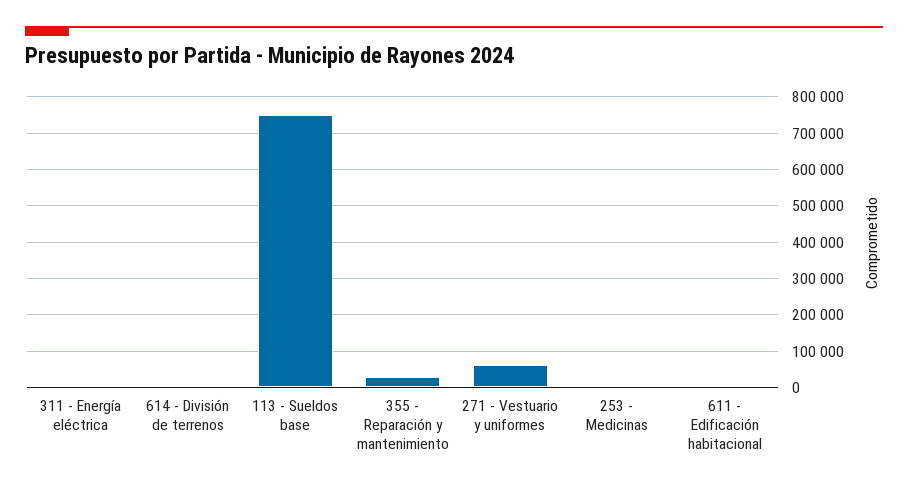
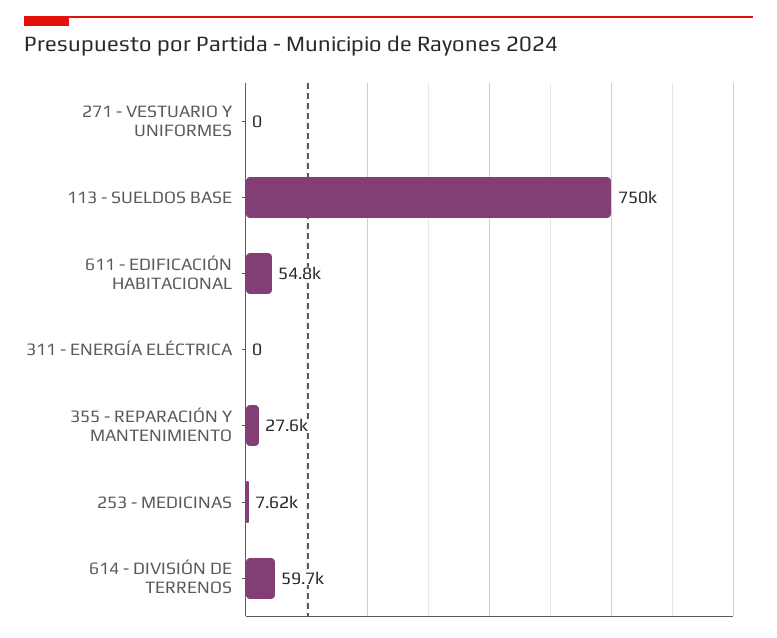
  {
    "311 - Energía eléctrica": 0,
-   "614 - División de terrenos": 0,
+   "614 - División de terrenos": 59700,
    "113 - Sueldos base": 750000,
    "355 - Reparación y mantenimiento": 27600,
-   "271 - Vestuario y uniformes": 60000,
+   "271 - Vestuario y uniformes": 0,
    "253 - Medicinas": 7620,
-   "611 - Edificación habitacional": 0
+   "611 - Edificación habitacional": 54800
  }

